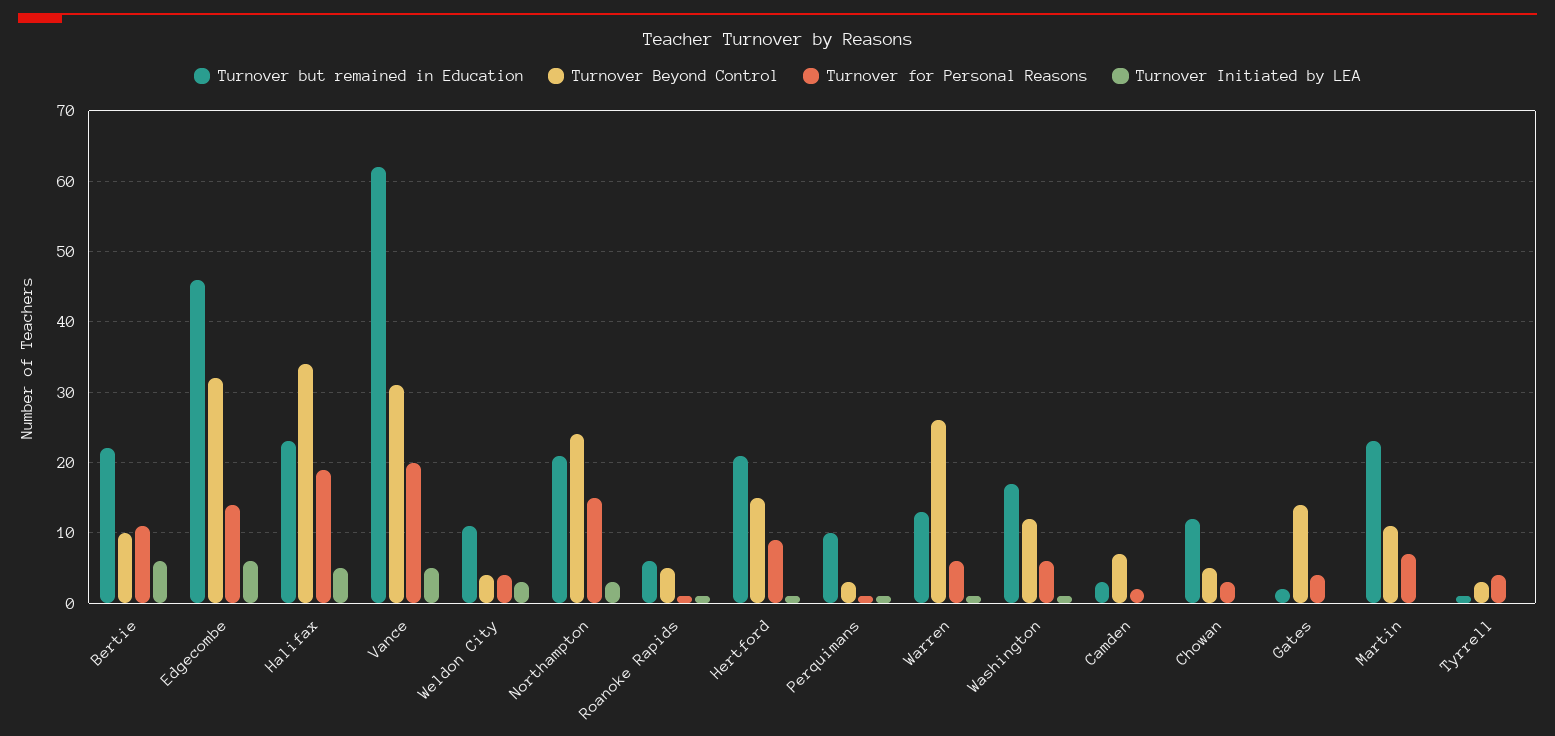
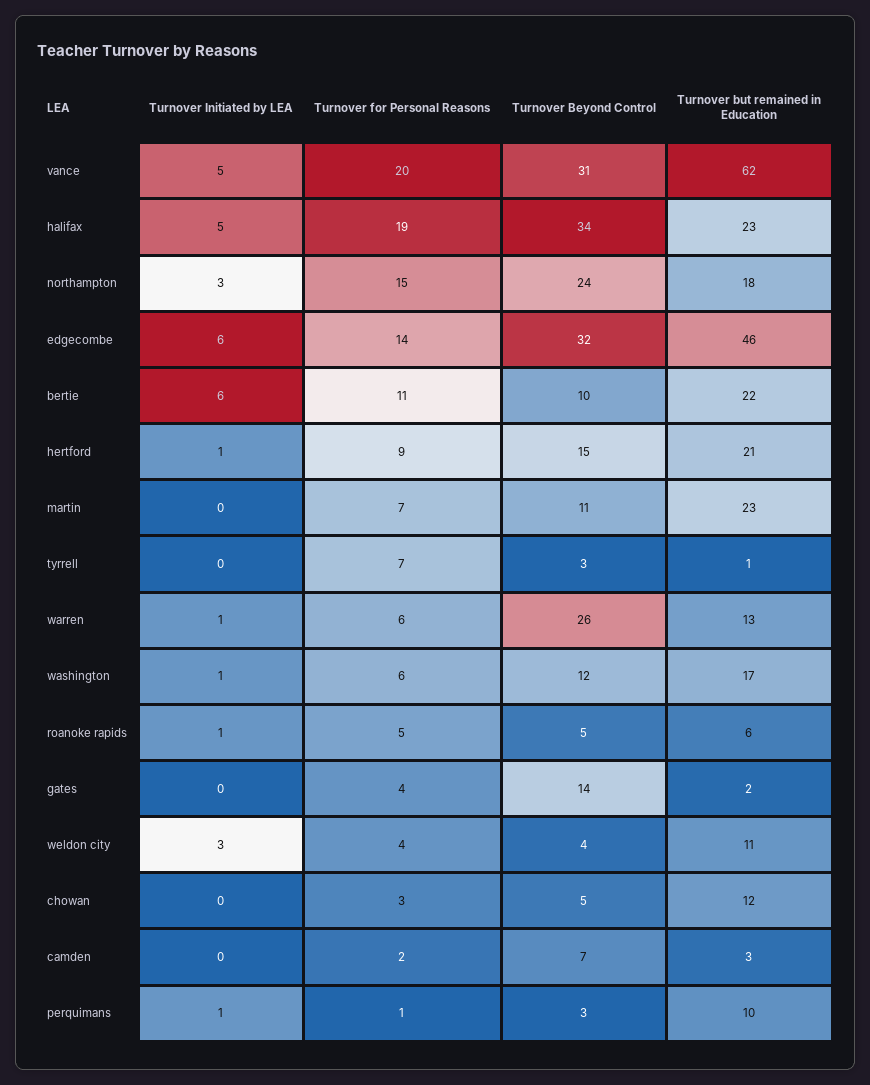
  {
    "Turnover but remained in Education": {
      "Bertie": 22,
      "Edgecombe": 46,
      "Halifax": 23,
      "Vance": 62,
      "Weldon City": 11,
-     "Northampton": 21,
+     "Northampton": 18,
      "Roanoke Rapids": 6,
      "Hertford": 21,
      "Perquimans": 10,
      "Warren": 13,
      "Washington": 17,
      "Camden": 3,
      "Chowan": 12,
      "Gates": 2,
      "Martin": 23,
      "Tyrrell": 1
    },
    "Turnover Beyond Control": {
      "Bertie": 10,
      "Edgecombe": 32,
      "Halifax": 34,
      "Vance": 31,
      "Weldon City": 4,
      "Northampton": 24,
      "Roanoke Rapids": 5,
      "Hertford": 15,
      "Perquimans": 3,
      "Warren": 26,
      "Washington": 12,
      "Camden": 7,
      "Chowan": 5,
      "Gates": 14,
      "Martin": 11,
      "Tyrrell": 3
    },
    "Turnover for Personal Reasons": {
      "Bertie": 11,
      "Edgecombe": 14,
      "Halifax": 19,
      "Vance": 20,
      "Weldon City": 4,
      "Northampton": 15,
-     "Roanoke Rapids": 1,
+     "Roanoke Rapids": 5,
      "Hertford": 9,
      "Perquimans": 1,
      "Warren": 6,
      "Washington": 6,
      "Camden": 2,
      "Chowan": 3,
      "Gates": 4,
      "Martin": 7,
-     "Tyrrell": 4
+     "Tyrrell": 7
    },
    "Turnover Initiated by LEA": {
      "Bertie": 6,
      "Edgecombe": 6,
      "Halifax": 5,
      "Vance": 5,
      "Weldon City": 3,
      "Northampton": 3,
      "Roanoke Rapids": 1,
      "Hertford": 1,
      "Perquimans": 1,
      "Warren": 1,
      "Washington": 1,
      "Camden": 0,
      "Chowan": 0,
      "Gates": 0,
      "Martin": 0,
      "Tyrrell": 0
    }
  }

